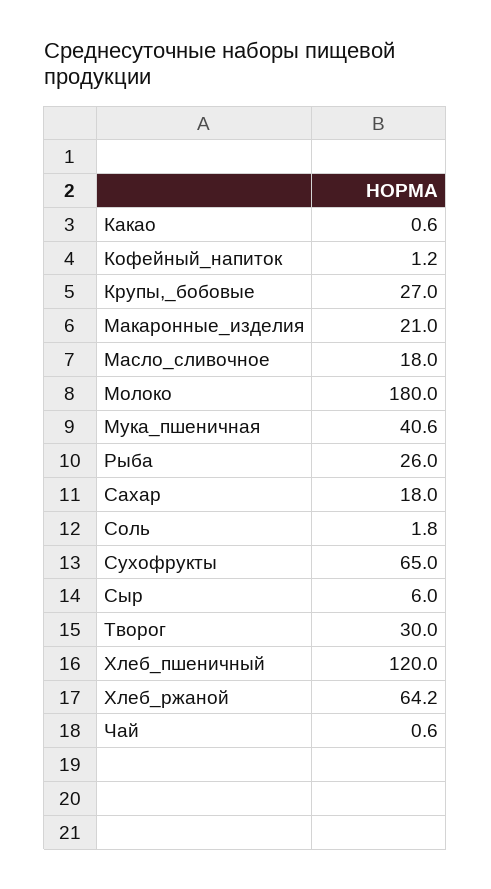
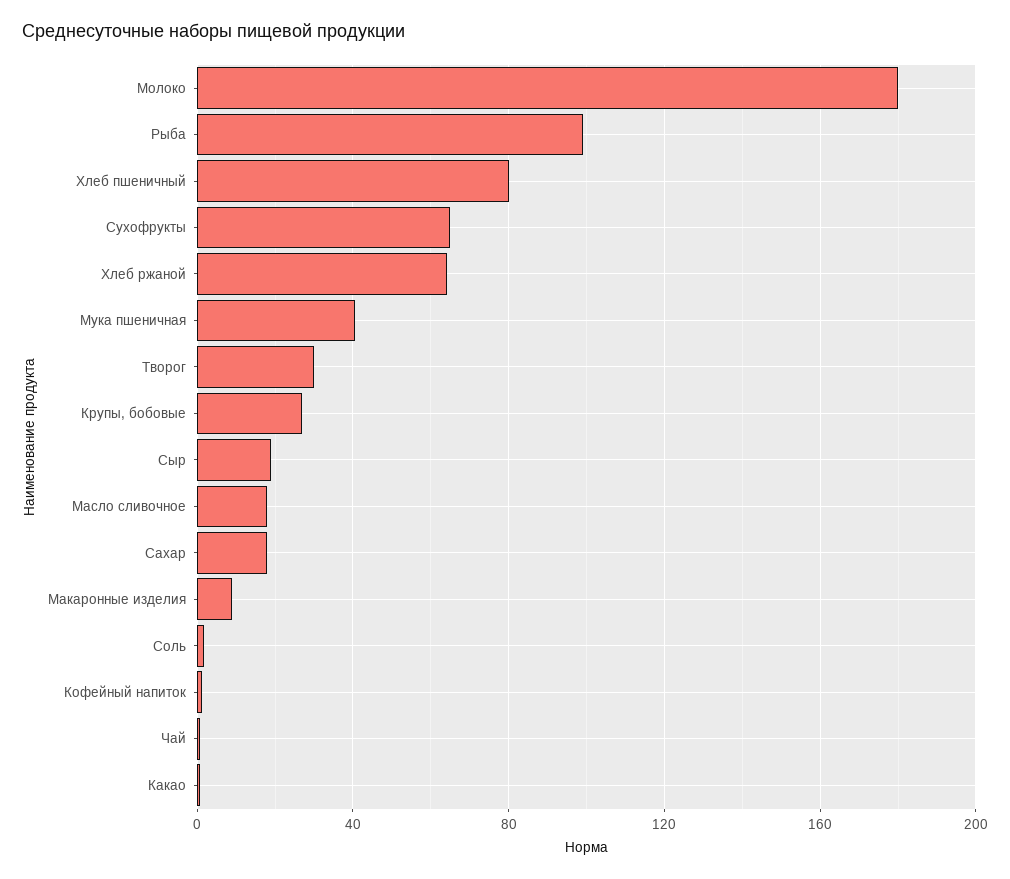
  {
    "Какао": 0.6,
    "Кофейный_напиток": 1.2,
    "Крупы,_бобовые": 27,
-   "Макаронные_изделия": 21,
+   "Макаронные_изделия": 10,
    "Масло_сливочное": 18,
    "Молоко": 180,
    "Мука_пшеничная": 40.6,
-   "Рыба": 26,
+   "Рыба": 100,
    "Сахар": 18,
    "Соль": 1.8,
    "Сухофрукты": 65,
-   "Сыр": 6,
+   "Сыр": 20,
    "Творог": 30,
-   "Хлеб_пшеничный": 120,
+   "Хлеб_пшеничный": 80,
    "Хлеб_ржаной": 64.2,
    "Чай": 0.6
  }

